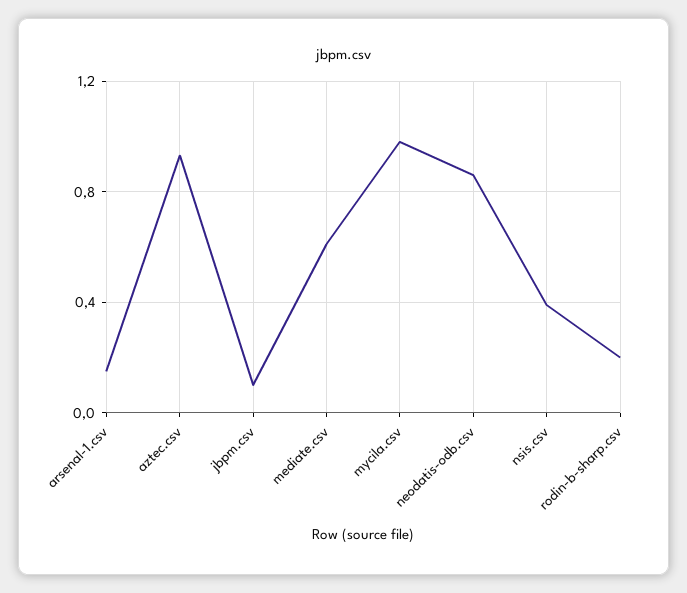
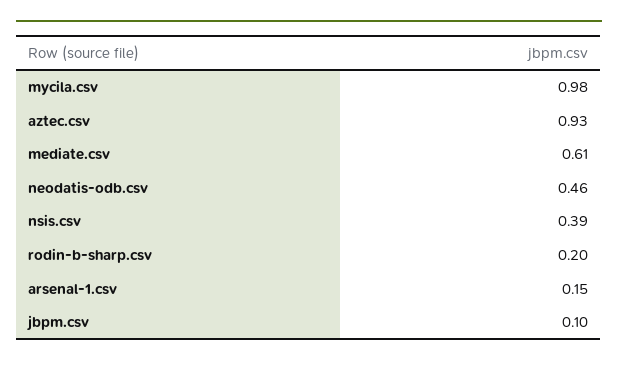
  {
    "arsenal-1.csv": 0.15,
    "aztec.csv": 0.93,
    "jbpm.csv": 0.1,
    "mediate.csv": 0.61,
    "mycila.csv": 0.98,
-   "neodatis-odb.csv": 0.85,
+   "neodatis-odb.csv": 0.46,
    "nsis.csv": 0.39,
    "rodin-b-sharp.csv": 0.2
  }

